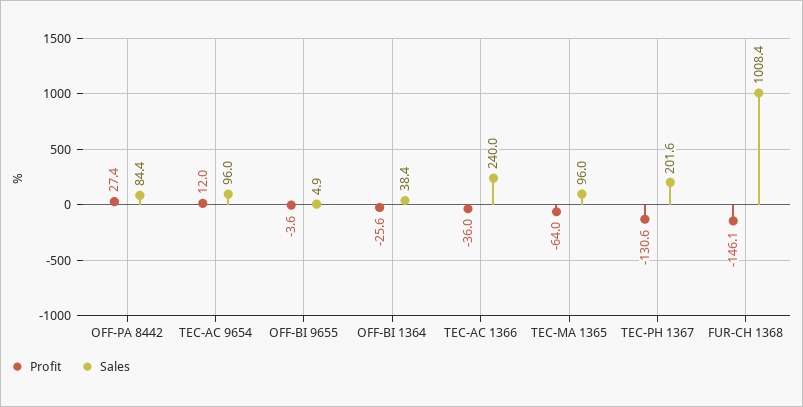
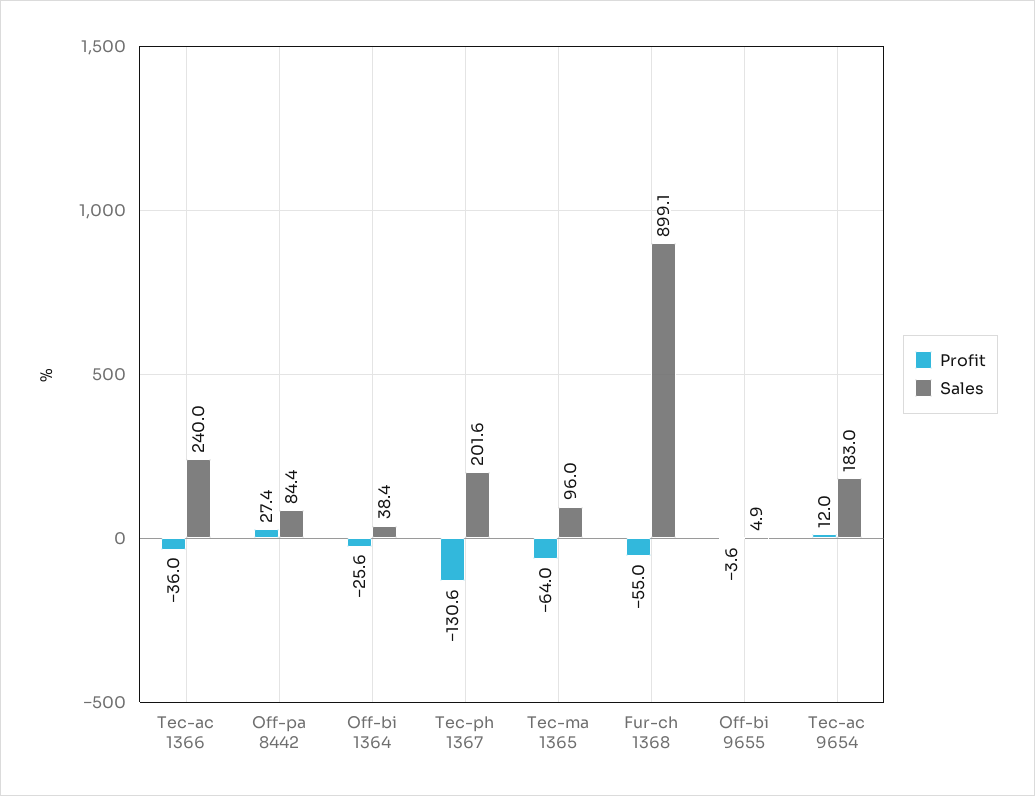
  {
    "Profit": {
      "OFF-PA 8442": 27.4,
      "TEC-AC 9654": 12,
      "OFF-BI 9655": -3.6,
      "OFF-BI 1364": -25.6,
      "TEC-AC 1366": -36,
      "TEC-MA 1365": -64,
      "TEC-PH 1367": -130.6,
-     "FUR-CH 1368": -146.1
+     "FUR-CH 1368": -55
    },
    "Sales": {
      "OFF-PA 8442": 84.4,
-     "TEC-AC 9654": 96,
+     "TEC-AC 9654": 183,
      "OFF-BI 9655": 4.9,
      "OFF-BI 1364": 38.4,
      "TEC-AC 1366": 240,
      "TEC-MA 1365": 96,
      "TEC-PH 1367": 201.6,
-     "FUR-CH 1368": 1008.4
+     "FUR-CH 1368": 899.1
    }
  }

